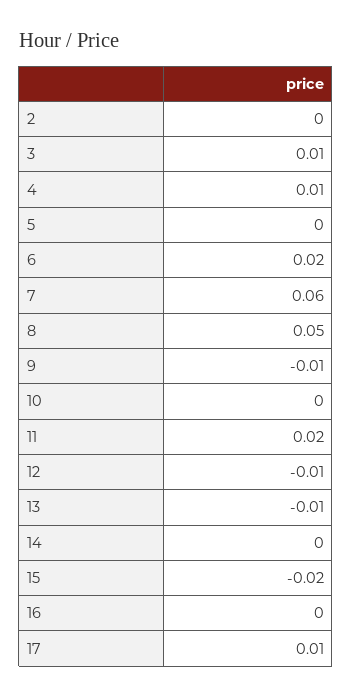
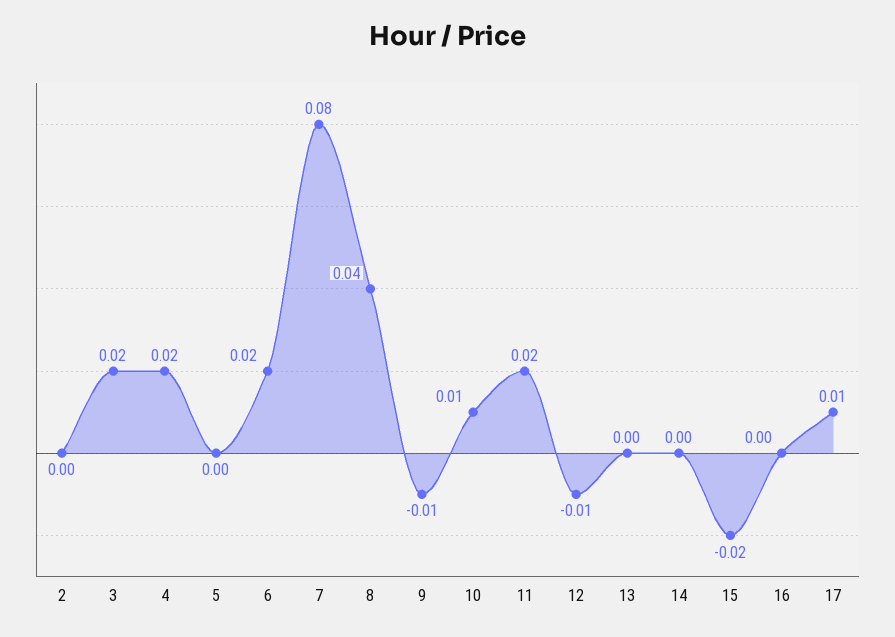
  {
    "2": 0,
-   "3": 0.01,
+   "3": 0.02,
-   "4": 0.01,
+   "4": 0.02,
    "5": 0,
    "6": 0.02,
-   "7": 0.06,
+   "7": 0.08,
-   "8": 0.05,
+   "8": 0.04,
    "9": -0.01,
-   "10": 0,
+   "10": 0.01,
    "11": 0.02,
    "12": -0.01,
-   "13": -0.01,
+   "13": 0,
    "14": 0,
    "15": -0.02,
    "16": 0,
    "17": 0.01
  }

